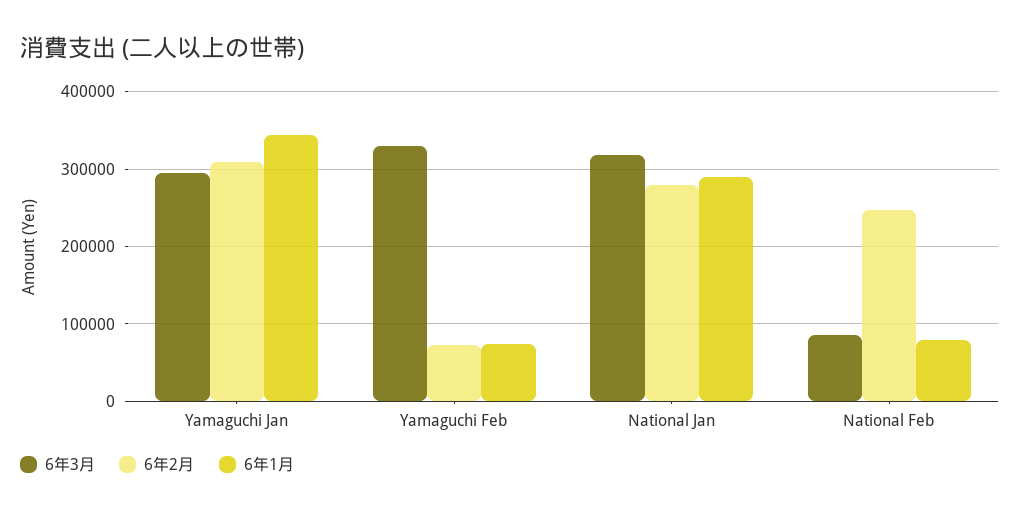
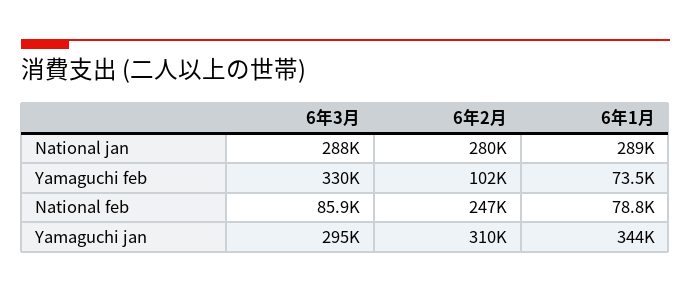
  {
    "6年3月": {
      "Yamaguchi Jan": 295000,
      "Yamaguchi Feb": 330000,
-     "National Jan": 320000,
+     "National Jan": 288000,
      "National Feb": 85900
    },
    "6年2月": {
      "Yamaguchi Jan": 310000,
-     "Yamaguchi Feb": 70000,
+     "Yamaguchi Feb": 102000,
      "National Jan": 280000,
      "National Feb": 247000
    },
    "6年1月": {
      "Yamaguchi Jan": 344000,
      "Yamaguchi Feb": 73500,
      "National Jan": 289000,
      "National Feb": 78800
    }
  }

